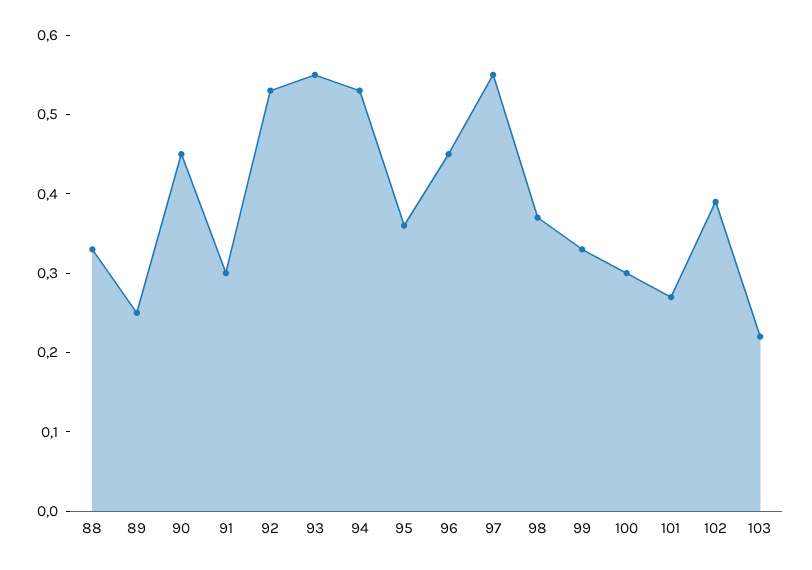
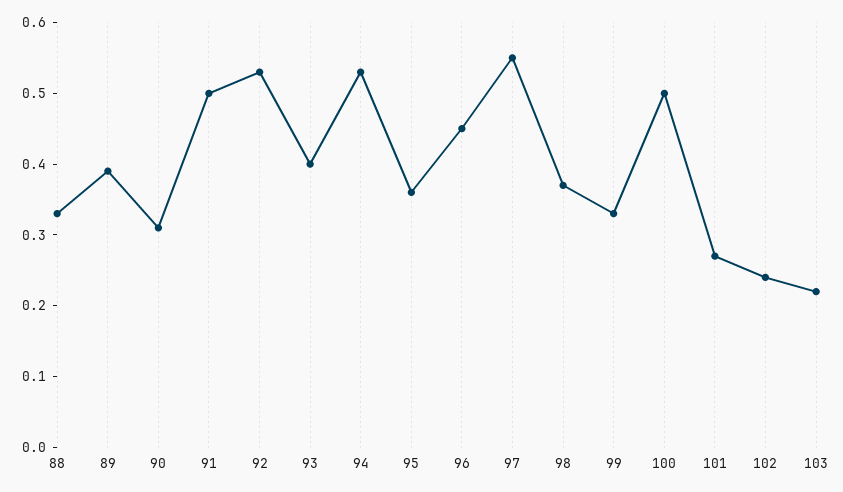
  {
    "88": 0.35,
-   "89": 0.25,
+   "89": 0.4,
-   "90": 0.45,
+   "90": 0.3,
-   "91": 0.3,
+   "91": 0.5,
    "92": 0.55,
-   "93": 0.55,
+   "93": 0.4,
    "94": 0.55,
    "95": 0.35,
    "96": 0.45,
    "97": 0.55,
    "98": 0.35,
    "99": 0.35,
-   "100": 0.3,
+   "100": 0.5,
    "101": 0.25,
-   "102": 0.4,
+   "102": 0.25,
    "103": 0.2
  }

